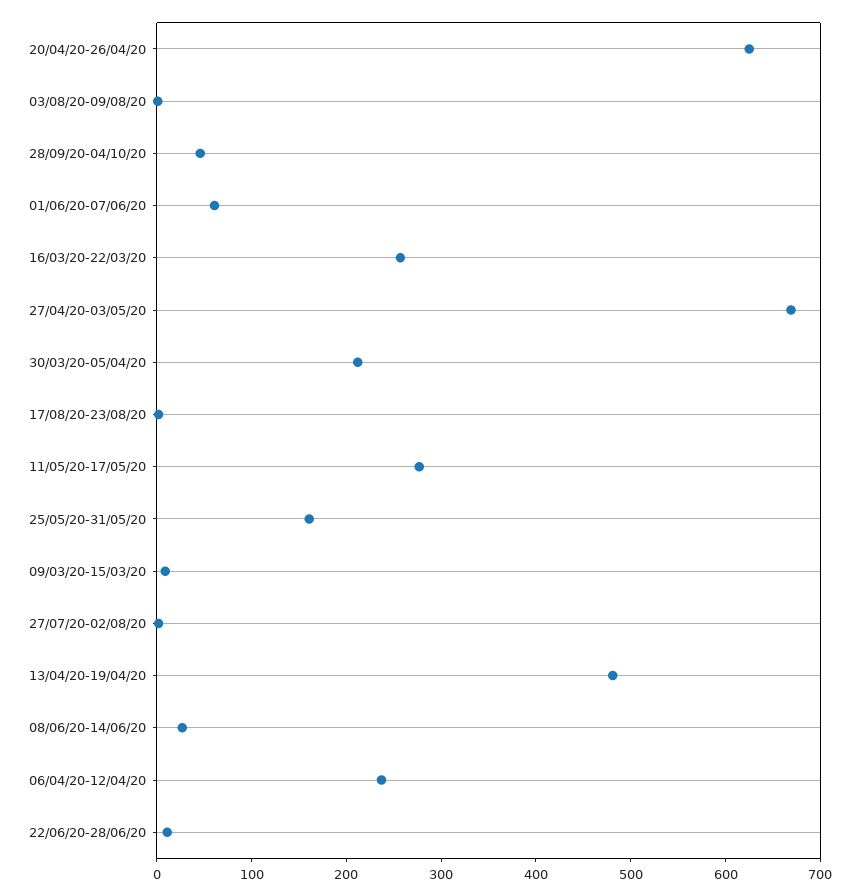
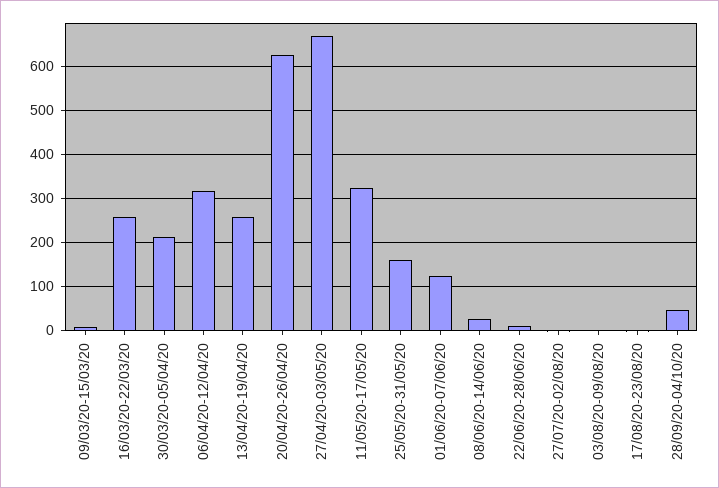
  {
    "20/04/20-26/04/20": 620,
    "03/08/20-09/08/20": 0,
    "28/09/20-04/10/20": 40,
-   "01/06/20-07/06/20": 60,
+   "01/06/20-07/06/20": 120,
    "16/03/20-22/03/20": 260,
    "27/04/20-03/05/20": 660,
    "30/03/20-05/04/20": 220,
    "17/08/20-23/08/20": 0,
-   "11/05/20-17/05/20": 280,
+   "11/05/20-17/05/20": 320,
    "25/05/20-31/05/20": 160,
    "09/03/20-15/03/20": 0,
    "27/07/20-02/08/20": 0,
-   "13/04/20-19/04/20": 480,
+   "13/04/20-19/04/20": 260,
    "08/06/20-14/06/20": 20,
-   "06/04/20-12/04/20": 240,
+   "06/04/20-12/04/20": 320,
    "22/06/20-28/06/20": 20
  }

